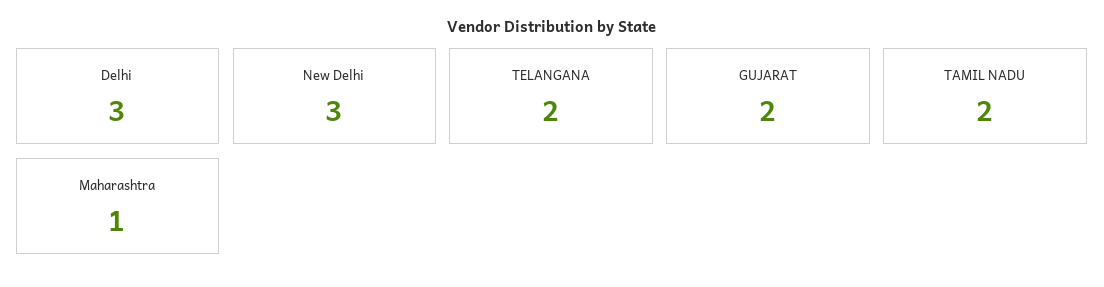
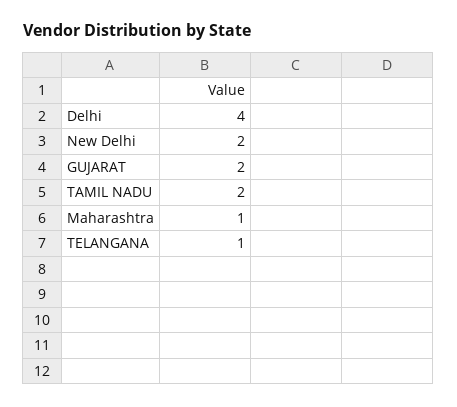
  {
-   "Delhi": 3,
+   "Delhi": 4,
-   "New Delhi": 3,
+   "New Delhi": 2,
-   "TELANGANA": 2,
+   "TELANGANA": 1,
    "GUJARAT": 2,
    "TAMIL NADU": 2,
    "Maharashtra": 1
  }

